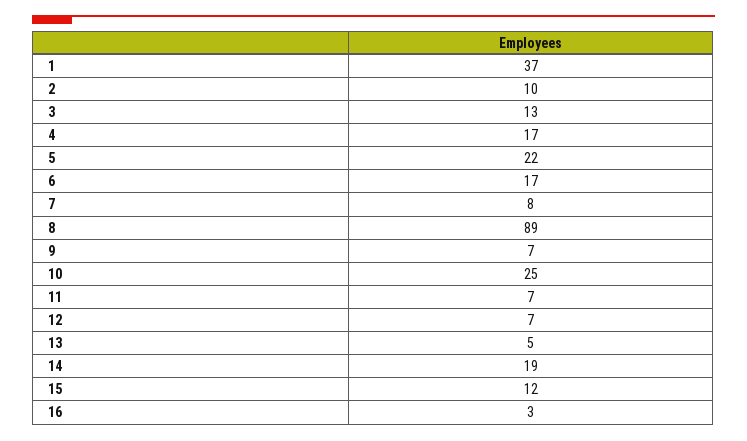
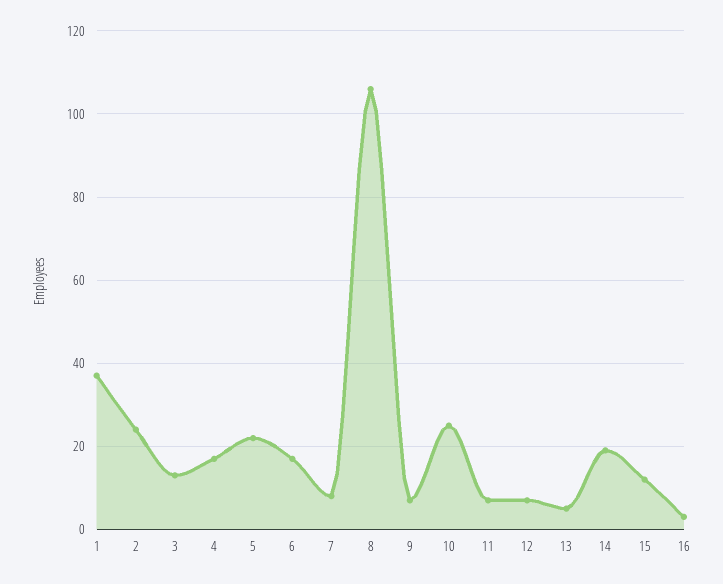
  {
    "1": 37,
-   "2": 10,
+   "2": 25,
    "3": 13,
    "4": 17,
    "5": 22,
    "6": 17,
    "7": 8,
-   "8": 89,
+   "8": 105,
    "9": 7,
    "10": 25,
    "11": 7,
    "12": 7,
    "13": 5,
    "14": 19,
    "15": 12,
    "16": 3
  }

